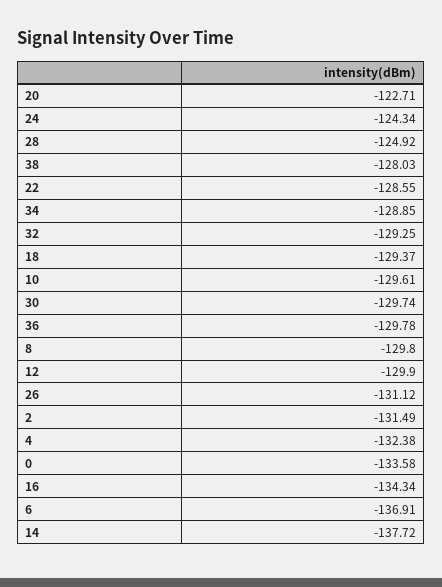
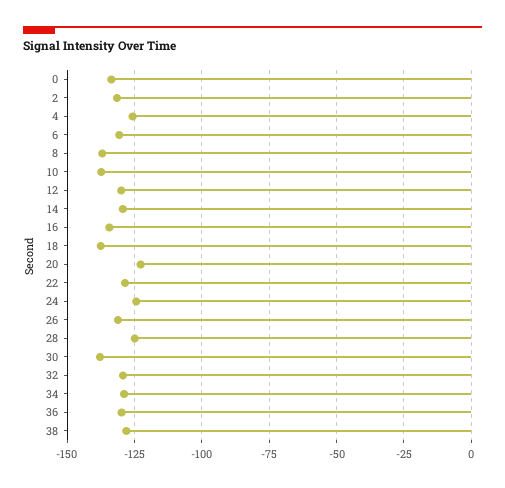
  {
    "20": -122.71,
    "24": -124.34,
    "28": -124.92,
    "38": -128.03,
    "22": -128.55,
    "34": -128.85,
    "32": -129.25,
-   "18": -129.37,
+   "18": -137.5,
-   "10": -129.61,
+   "10": -137.5,
-   "30": -129.74,
+   "30": -137.5,
    "36": -129.78,
-   "8": -129.8,
+   "8": -137.5,
    "12": -129.9,
    "26": -131.12,
    "2": -131.49,
-   "4": -132.38,
+   "4": -125,
    "0": -133.58,
    "16": -134.34,
-   "6": -136.91,
+   "6": -130,
-   "14": -137.72
+   "14": -130
  }

